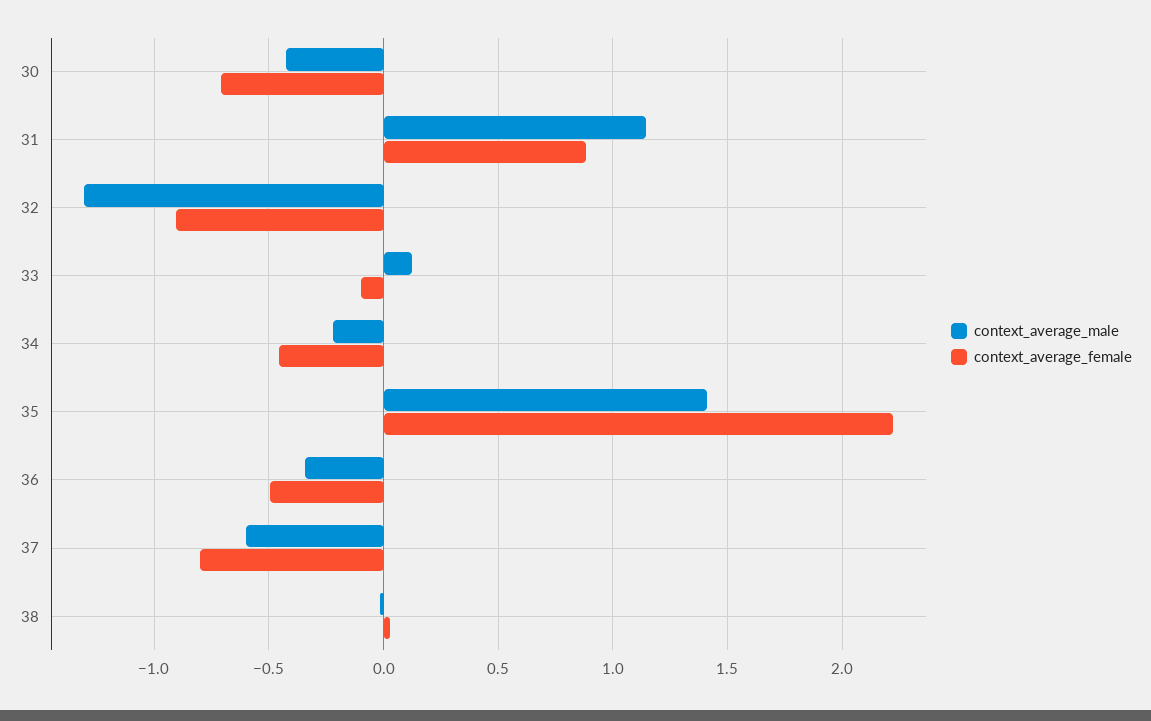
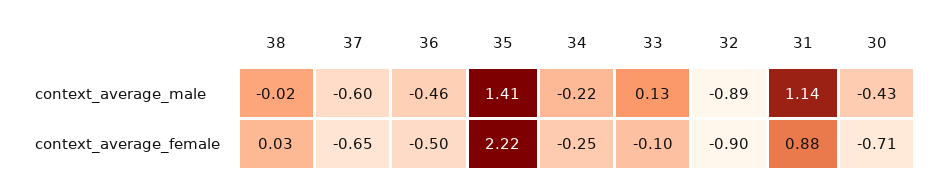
  {
    "context_average_male": {
      "30": -0.43,
      "31": 1.14,
-     "32": -1.3,
+     "32": -0.89,
      "33": 0.13,
      "34": -0.22,
      "35": 1.41,
-     "36": -0.35,
+     "36": -0.46,
      "37": -0.6,
      "38": -0.02
    },
    "context_average_female": {
      "30": -0.71,
      "31": 0.88,
      "32": -0.9,
      "33": -0.1,
-     "34": -0.45,
+     "34": -0.25,
      "35": 2.22,
      "36": -0.5,
-     "37": -0.8,
+     "37": -0.65,
      "38": 0.03
    }
  }

